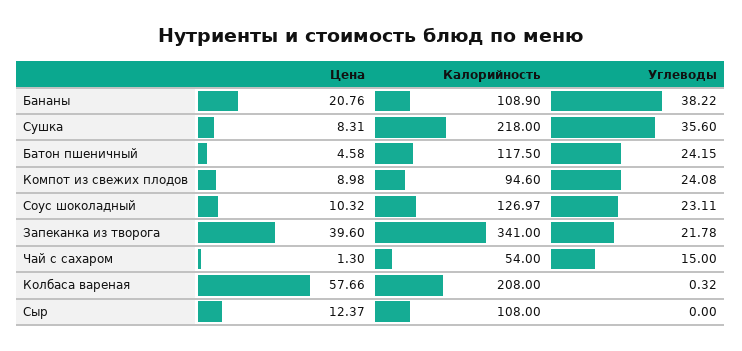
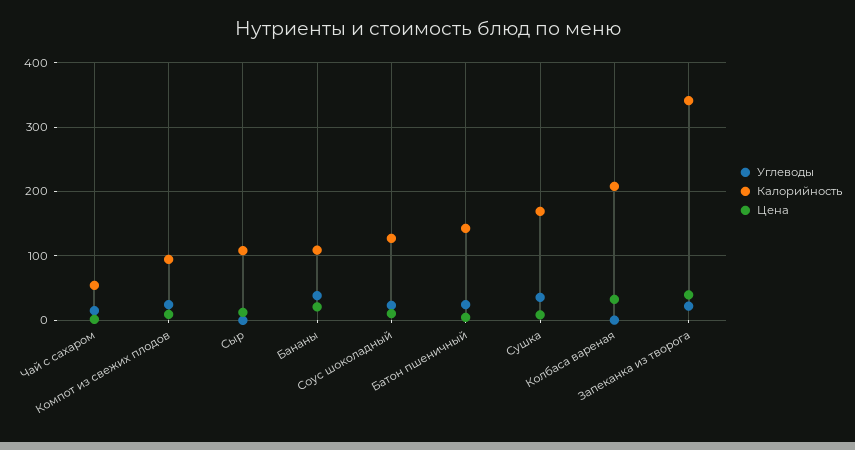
  {
    "Цена": {
      "Бананы": 20.76,
      "Сушка": 8.31,
      "Батон пшеничный": 4.58,
      "Компот из свежих плодов": 8.98,
      "Соус шоколадный": 10.32,
      "Запеканка из творога": 39.6,
      "Чай с сахаром": 1.3,
-     "Колбаса вареная": 57.66,
+     "Колбаса вареная": 30,
      "Сыр": 12.37
    },
    "Калорийность": {
      "Бананы": 108.9,
-     "Сушка": 218,
+     "Сушка": 170,
-     "Батон пшеничный": 117.5,
+     "Батон пшеничный": 140,
      "Компот из свежих плодов": 94.6,
      "Соус шоколадный": 126.97,
      "Запеканка из творога": 341,
      "Чай с сахаром": 54,
      "Колбаса вареная": 208,
      "Сыр": 108
    },
    "Углеводы": {
      "Бананы": 38.22,
      "Сушка": 35.6,
      "Батон пшеничный": 24.15,
      "Компот из свежих плодов": 24.08,
      "Соус шоколадный": 23.11,
      "Запеканка из творога": 21.78,
      "Чай с сахаром": 15,
      "Колбаса вареная": 0.32,
      "Сыр": 0
    }
  }

